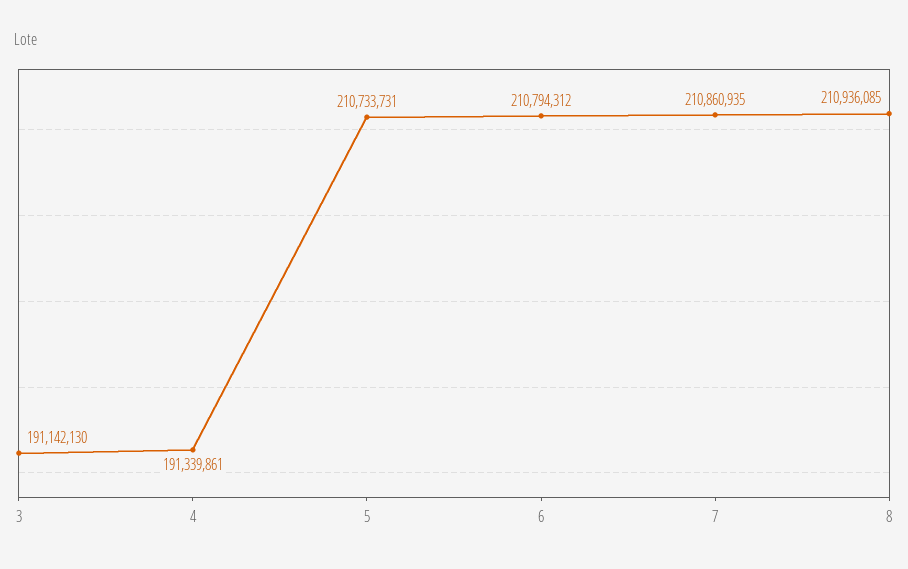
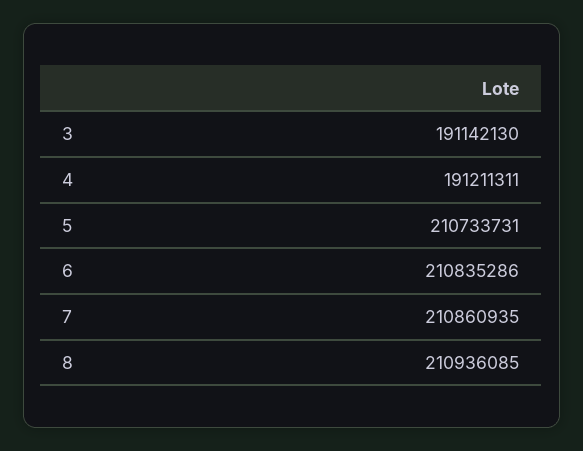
  {
    "3": 191142130,
-   "4": 191339861,
+   "4": 191211311,
    "5": 210733731,
-   "6": 210794312,
+   "6": 210835286,
    "7": 210860935,
    "8": 210936085
  }

